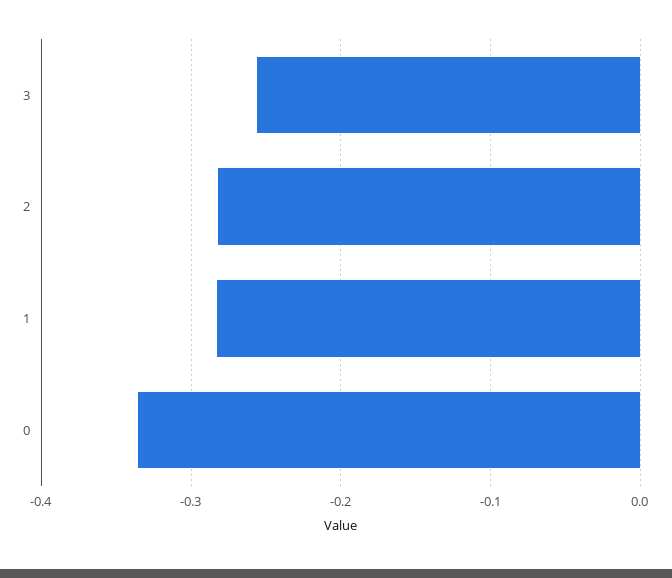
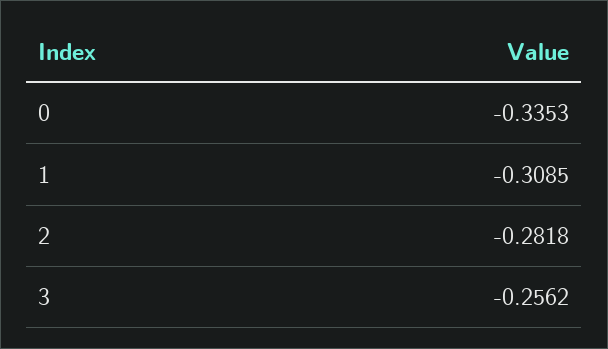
  {
    "3": -0.2562,
    "2": -0.2818,
-   "1": -0.28,
+   "1": -0.3085,
    "0": -0.3353
  }

